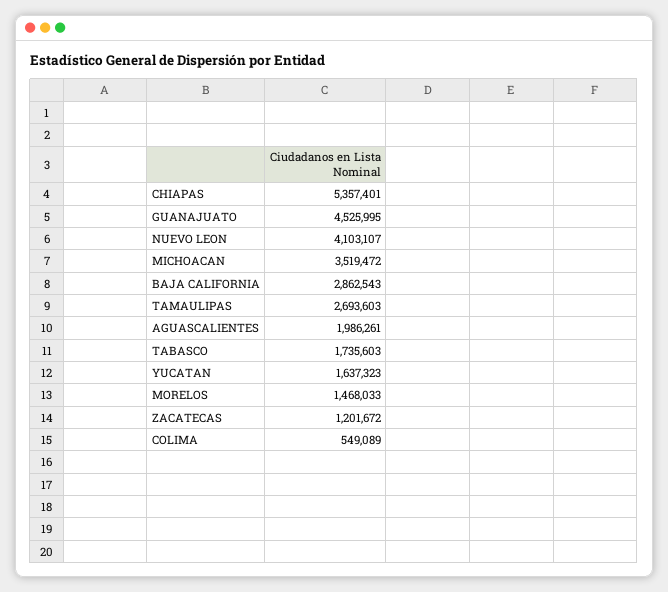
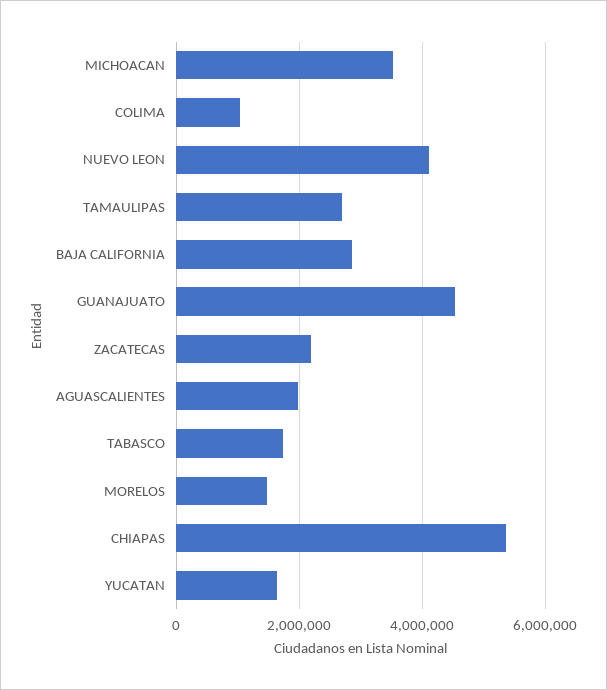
  {
    "CHIAPAS": 5357401,
    "GUANAJUATO": 4525995,
    "NUEVO LEON": 4103107,
    "MICHOACAN": 3519472,
    "BAJA CALIFORNIA": 2862543,
    "TAMAULIPAS": 2693603,
    "AGUASCALIENTES": 1986261,
    "TABASCO": 1735603,
    "YUCATAN": 1637323,
    "MORELOS": 1468033,
-   "ZACATECAS": 1201672,
+   "ZACATECAS": 2200000,
-   "COLIMA": 549089
+   "COLIMA": 1000000
  }

